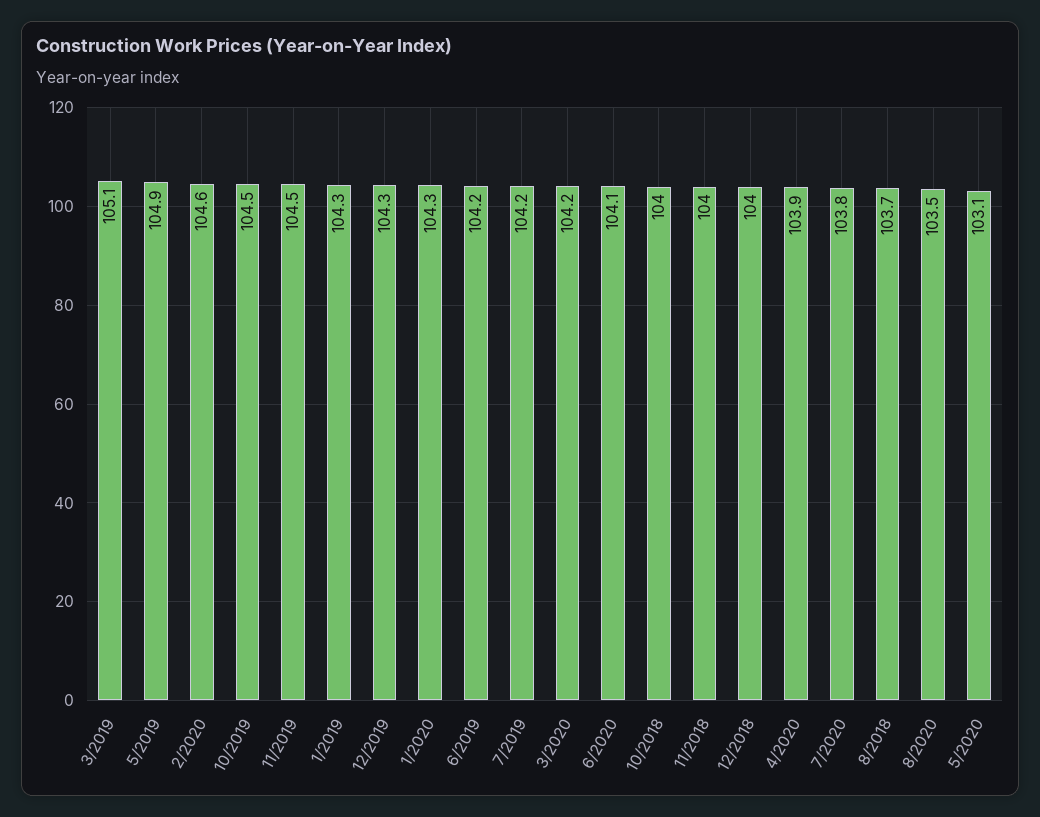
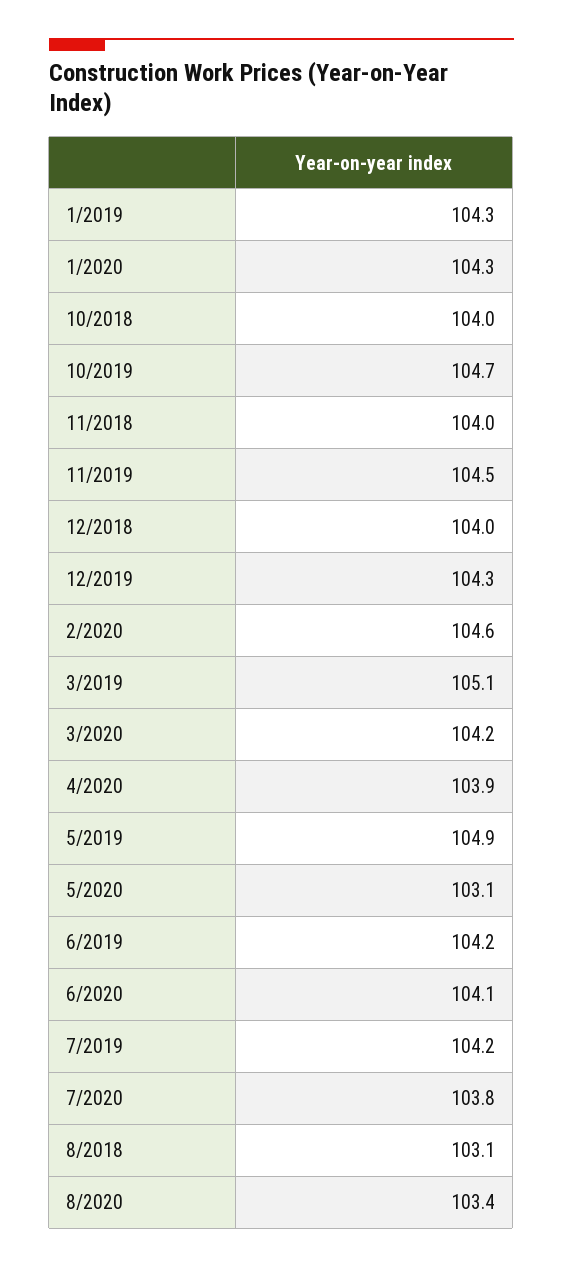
  {
    "3/2019": 105.1,
    "5/2019": 104.9,
    "2/2020": 104.6,
-   "10/2019": 104.5,
+   "10/2019": 104.7,
    "11/2019": 104.5,
    "1/2019": 104.3,
    "12/2019": 104.3,
    "1/2020": 104.3,
    "6/2019": 104.2,
    "7/2019": 104.2,
    "3/2020": 104.2,
    "6/2020": 104.1,
    "10/2018": 104,
    "11/2018": 104,
    "12/2018": 104,
    "4/2020": 103.9,
    "7/2020": 103.8,
-   "8/2018": 103.7,
+   "8/2018": 103.1,
-   "8/2020": 103.5,
+   "8/2020": 103.4,
    "5/2020": 103.1
  }

